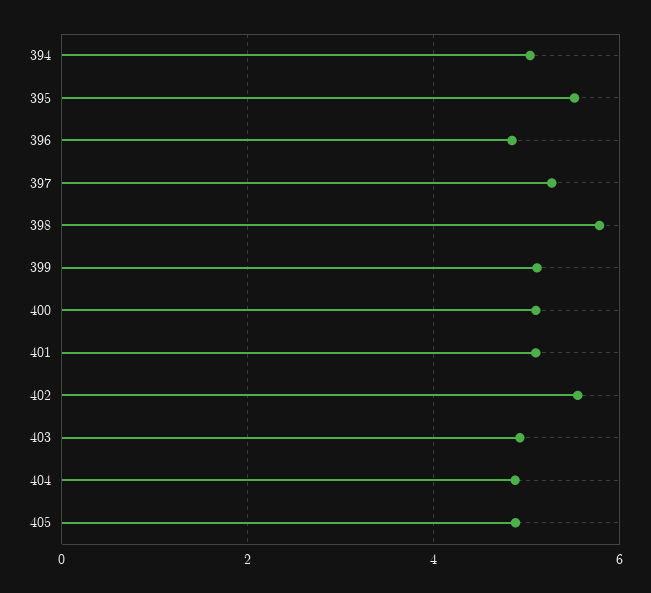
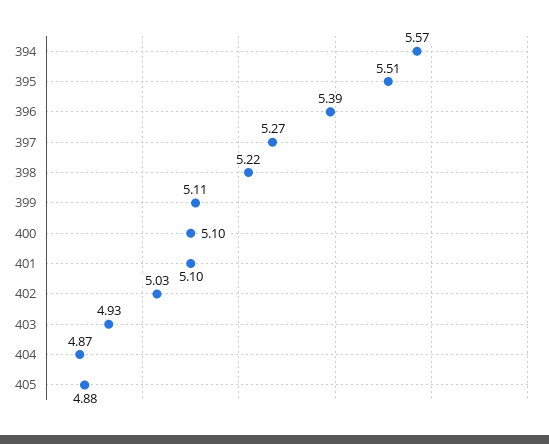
  {
-   "394": 5,
+   "394": 5.57,
    "395": 5.51,
-   "396": 4.8,
+   "396": 5.39,
    "397": 5.27,
-   "398": 5.8,
+   "398": 5.22,
    "399": 5.11,
    "400": 5.1,
    "401": 5.1,
-   "402": 5.6,
+   "402": 5.03,
    "403": 4.93,
    "404": 4.87,
    "405": 4.88
  }

